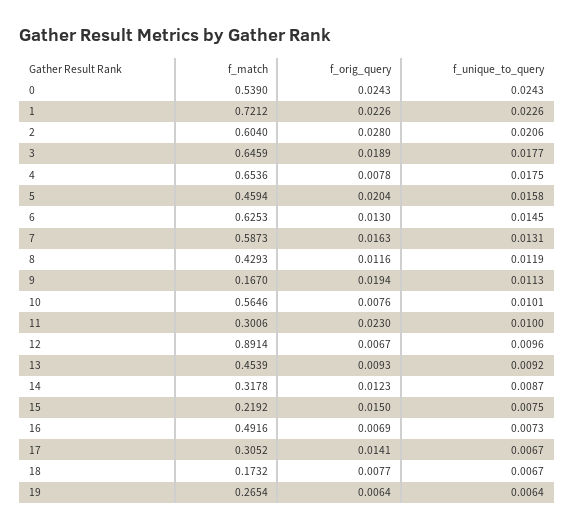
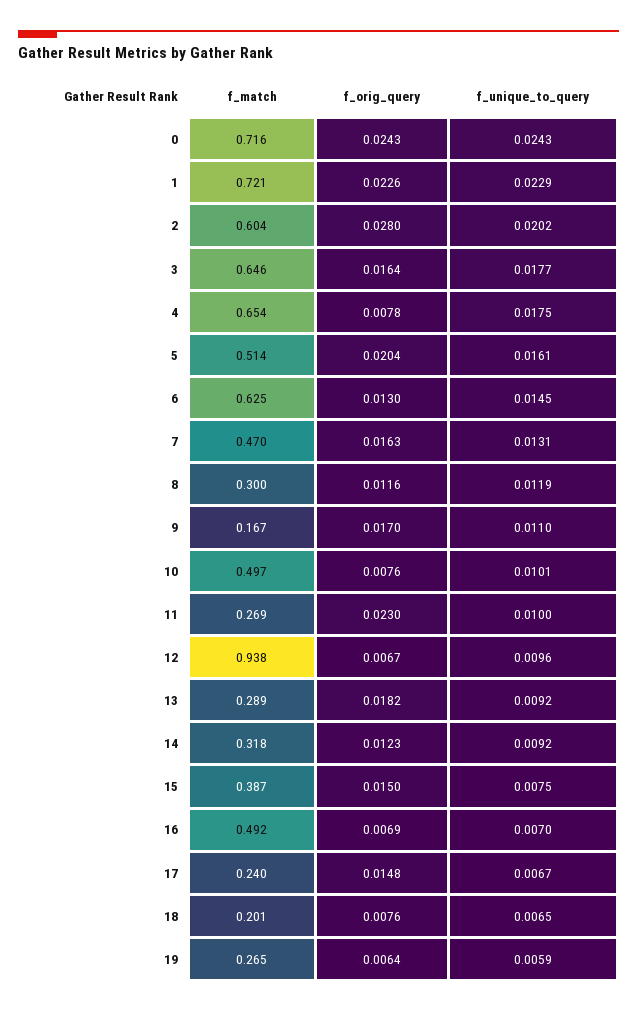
  {
    "f_match": {
-     "0": 0.539,
+     "0": 0.716,
      "1": 0.7212,
      "2": 0.604,
      "3": 0.6459,
      "4": 0.6536,
-     "5": 0.4594,
+     "5": 0.514,
      "6": 0.6253,
-     "7": 0.5873,
+     "7": 0.47,
-     "8": 0.4293,
+     "8": 0.3,
      "9": 0.167,
-     "10": 0.5646,
+     "10": 0.497,
-     "11": 0.3006,
+     "11": 0.269,
-     "12": 0.8914,
+     "12": 0.938,
-     "13": 0.4539,
+     "13": 0.289,
      "14": 0.3178,
-     "15": 0.2192,
+     "15": 0.387,
      "16": 0.4916,
-     "17": 0.3052,
+     "17": 0.24,
-     "18": 0.1732,
+     "18": 0.201,
      "19": 0.2654
    },
    "f_orig_query": {
      "0": 0.0243,
      "1": 0.0226,
      "2": 0.028,
-     "3": 0.0189,
+     "3": 0.0164,
      "4": 0.0078,
      "5": 0.0204,
      "6": 0.013,
      "7": 0.0163,
      "8": 0.0116,
-     "9": 0.0194,
+     "9": 0.017,
      "10": 0.0076,
      "11": 0.023,
      "12": 0.0067,
-     "13": 0.0093,
+     "13": 0.0182,
      "14": 0.0123,
      "15": 0.015,
      "16": 0.0069,
-     "17": 0.0141,
+     "17": 0.0148,
-     "18": 0.0077,
+     "18": 0.0076,
      "19": 0.0064
    },
    "f_unique_to_query": {
      "0": 0.0243,
-     "1": 0.0226,
+     "1": 0.0229,
-     "2": 0.0206,
+     "2": 0.0202,
      "3": 0.0177,
      "4": 0.0175,
-     "5": 0.0158,
+     "5": 0.0161,
      "6": 0.0145,
      "7": 0.0131,
      "8": 0.0119,
-     "9": 0.0113,
+     "9": 0.011,
      "10": 0.0101,
      "11": 0.01,
      "12": 0.0096,
      "13": 0.0092,
-     "14": 0.0087,
+     "14": 0.0092,
      "15": 0.0075,
-     "16": 0.0073,
+     "16": 0.007,
      "17": 0.0067,
-     "18": 0.0067,
+     "18": 0.0065,
-     "19": 0.0064
+     "19": 0.0059
    }
  }

